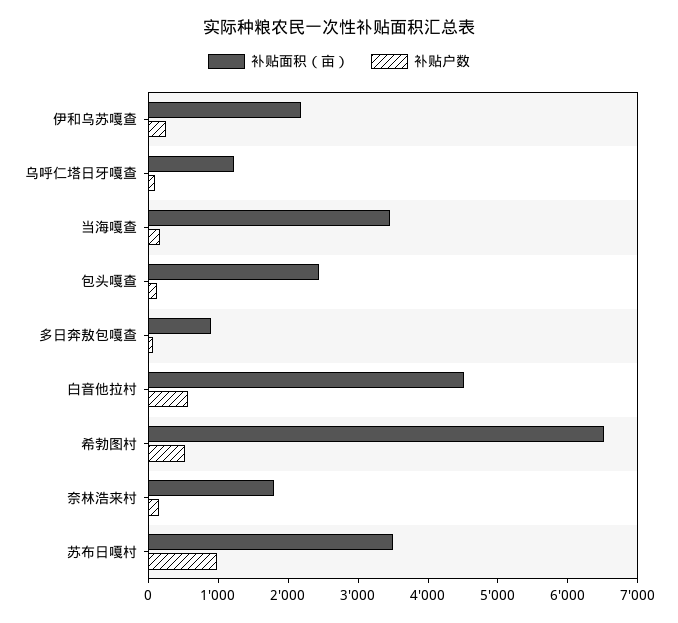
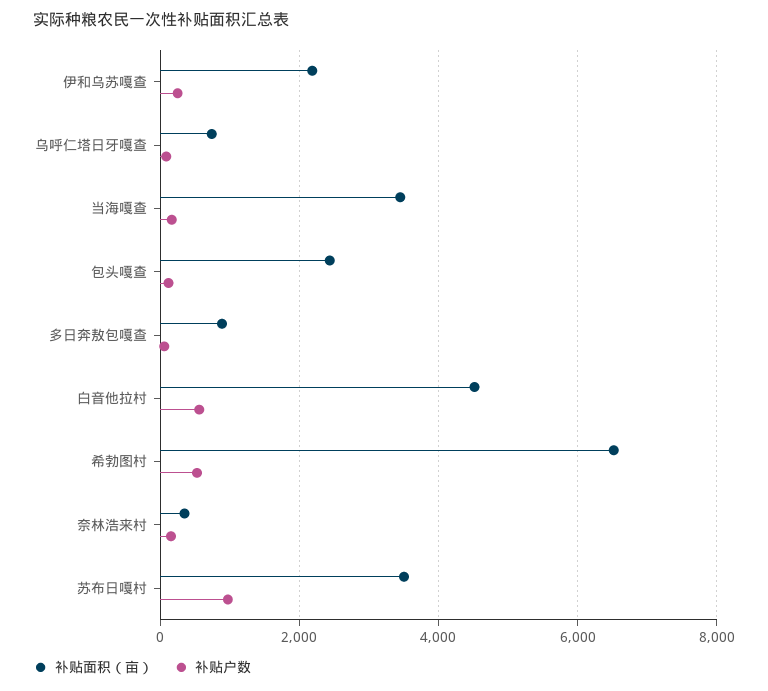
  {
    "补贴面积（亩）": {
      "伊和乌苏嘎查": 2200,
-     "乌呼仁塔日牙嘎查": 1200,
+     "乌呼仁塔日牙嘎查": 800,
      "当海嘎查": 3400,
      "包头嘎查": 2400,
      "多日奔敖包嘎查": 800,
      "白音他拉村": 4600,
      "希勃图村": 6600,
-     "奈林浩来村": 1800,
+     "奈林浩来村": 400,
      "苏布日嘎村": 3600
    },
    "补贴户数": {
      "伊和乌苏嘎查": 200,
      "乌呼仁塔日牙嘎查": 0,
      "当海嘎查": 200,
      "包头嘎查": 200,
      "多日奔敖包嘎查": 0,
      "白音他拉村": 600,
      "希勃图村": 600,
      "奈林浩来村": 200,
      "苏布日嘎村": 1000
    }
  }

